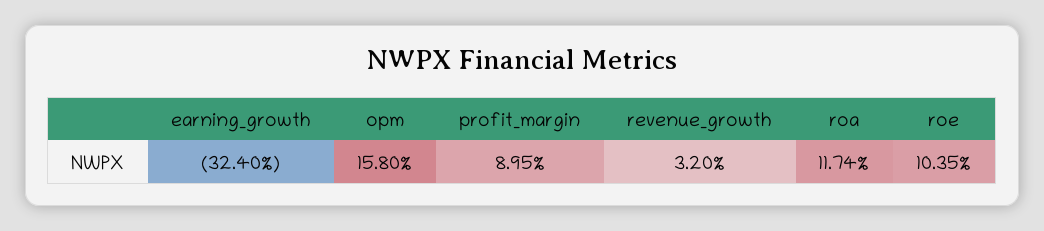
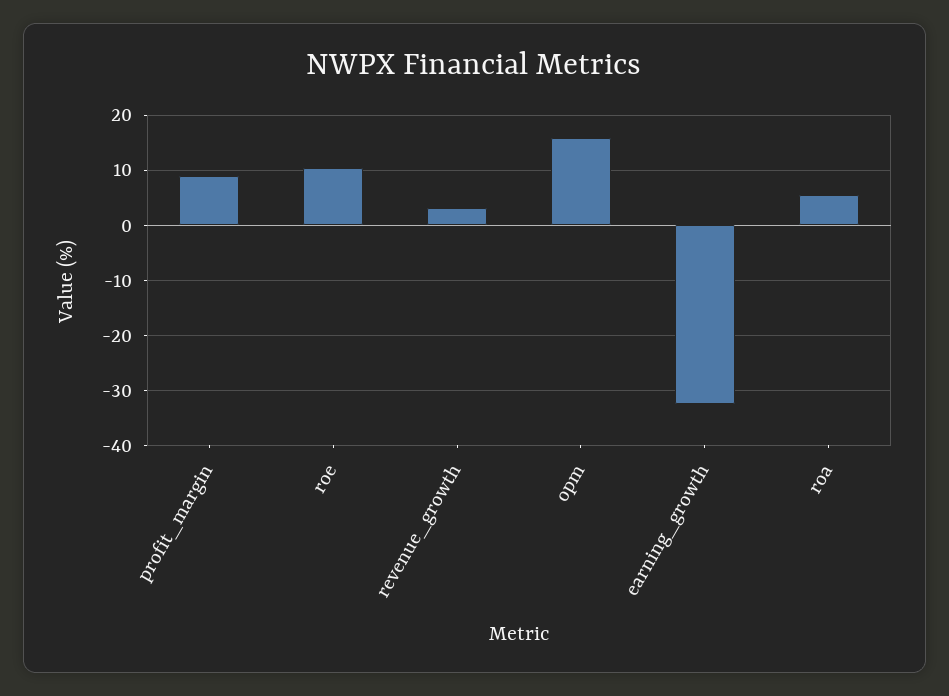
  {
    "earning_growth": -32.4,
    "opm": 15.8,
    "profit_margin": 8.95,
    "revenue_growth": 3.2,
-   "roa": 11.74,
+   "roa": 6,
    "roe": 10.35
  }

